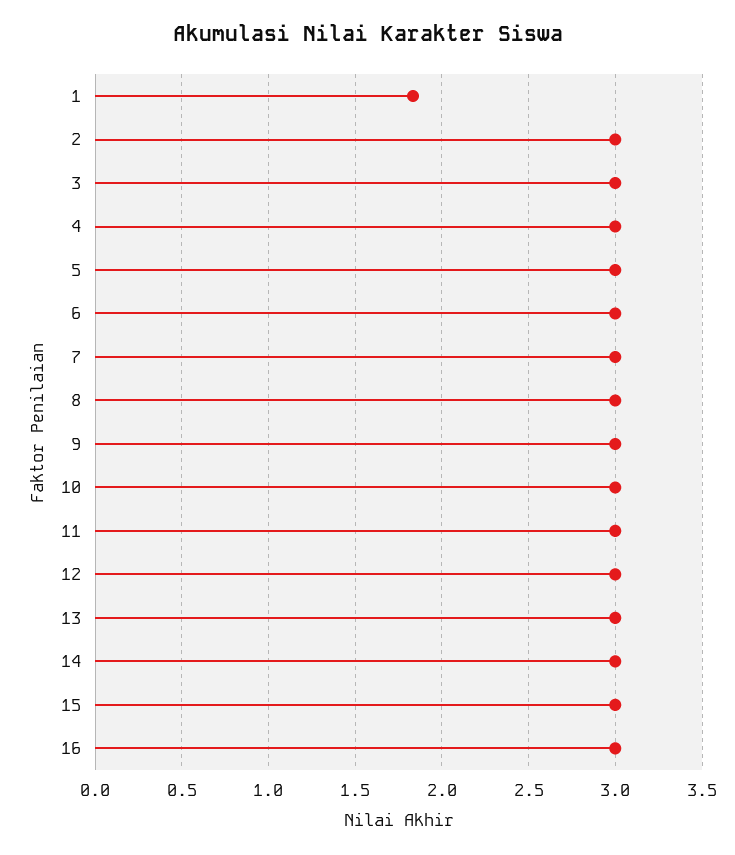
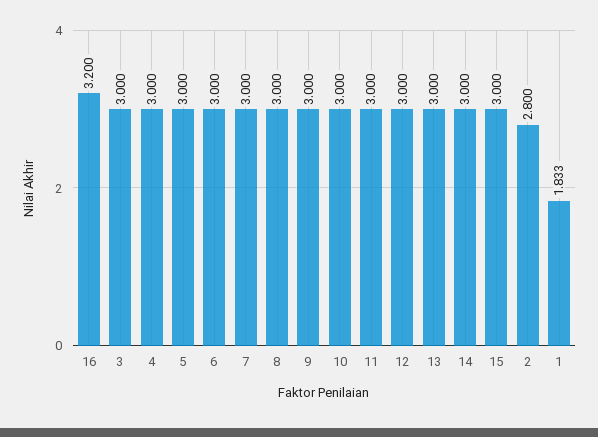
  {
    "1": 1.833,
-   "2": 3,
+   "2": 2.8,
    "3": 3,
    "4": 3,
    "5": 3,
    "6": 3,
    "7": 3,
    "8": 3,
    "9": 3,
    "10": 3,
    "11": 3,
    "12": 3,
    "13": 3,
    "14": 3,
    "15": 3,
-   "16": 3
+   "16": 3.2
  }

